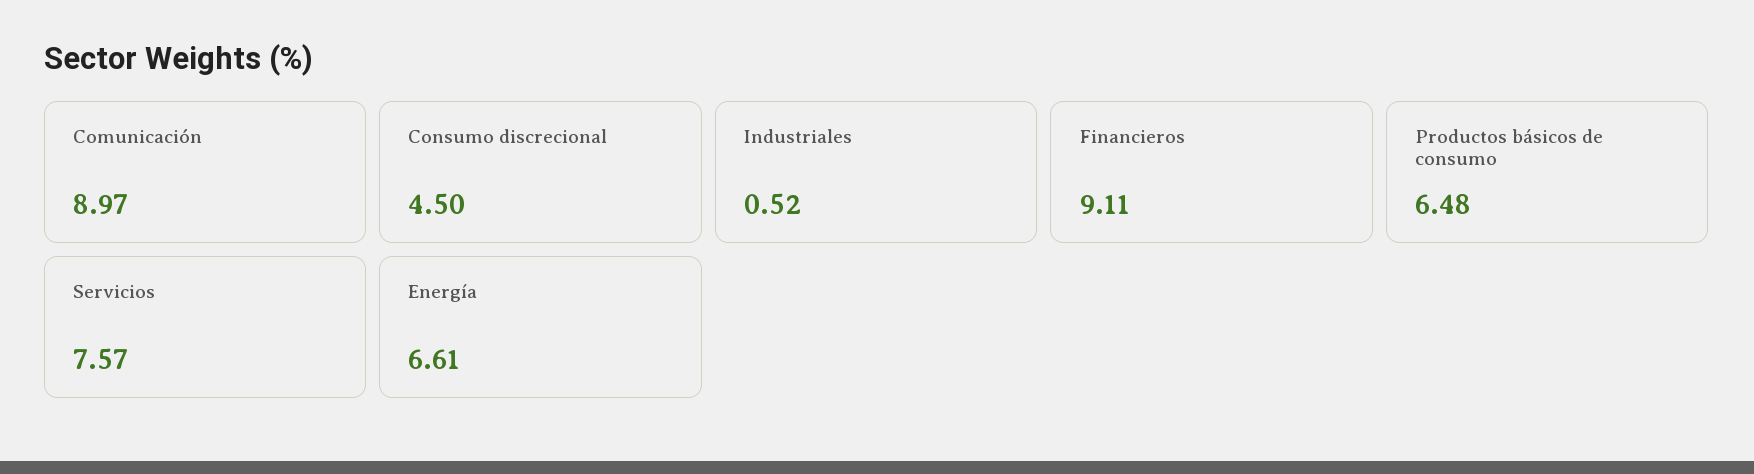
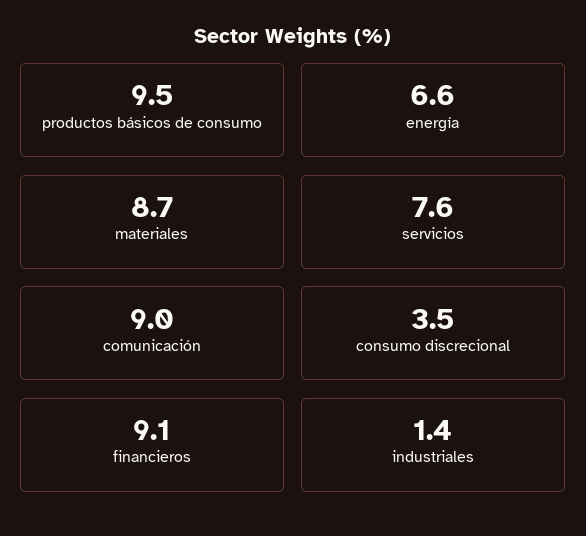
  {
    "Comunicación": 8.97,
-   "Consumo discrecional": 4.5,
+   "Consumo discrecional": 3.5,
-   "Industriales": 0.52,
+   "Industriales": 1.4,
    "Financieros": 9.11,
-   "Productos básicos de consumo": 6.48,
+   "Productos básicos de consumo": 9.5,
    "Servicios": 7.57,
-   "Energía": 6.61
+   "Energía": 6.61,
+   "materiales": 8.7
  }

